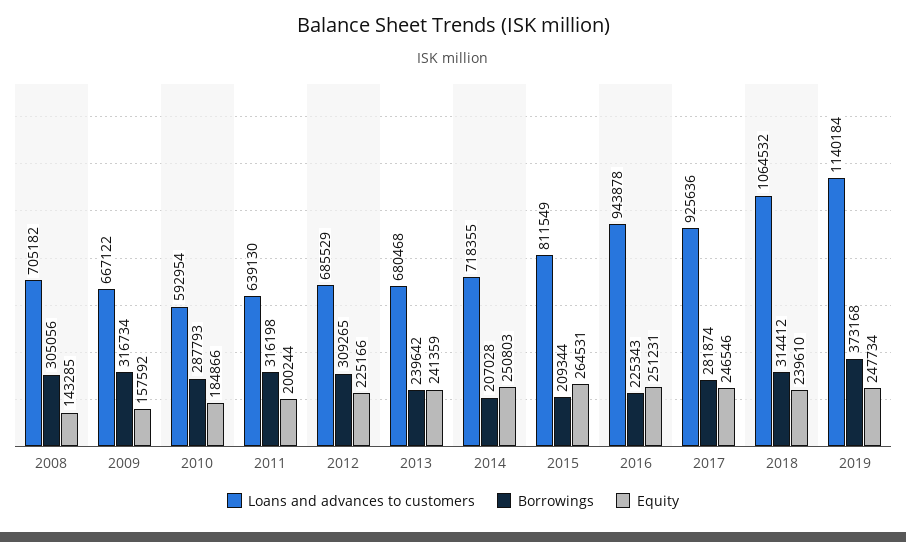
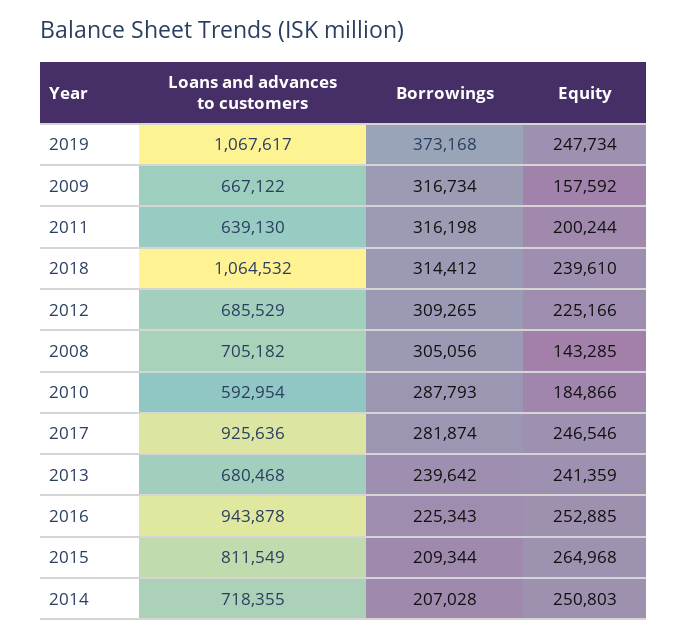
  {
    "Loans and advances to customers": {
      "2008": 705182,
      "2009": 667122,
      "2010": 592954,
      "2011": 639130,
      "2012": 685529,
      "2013": 680468,
      "2014": 718355,
      "2015": 811549,
      "2016": 943878,
      "2017": 925636,
      "2018": 1064532,
-     "2019": 1140184
+     "2019": 1067617
    },
    "Borrowings": {
      "2008": 305056,
      "2009": 316734,
      "2010": 287793,
      "2011": 316198,
      "2012": 309265,
      "2013": 239642,
      "2014": 207028,
      "2015": 209344,
      "2016": 225343,
      "2017": 281874,
      "2018": 314412,
      "2019": 373168
    },
    "Equity": {
      "2008": 143285,
      "2009": 157592,
      "2010": 184866,
      "2011": 200244,
      "2012": 225166,
      "2013": 241359,
      "2014": 250803,
-     "2015": 264531,
+     "2015": 264968,
-     "2016": 251231,
+     "2016": 252885,
      "2017": 246546,
      "2018": 239610,
      "2019": 247734
    }
  }

